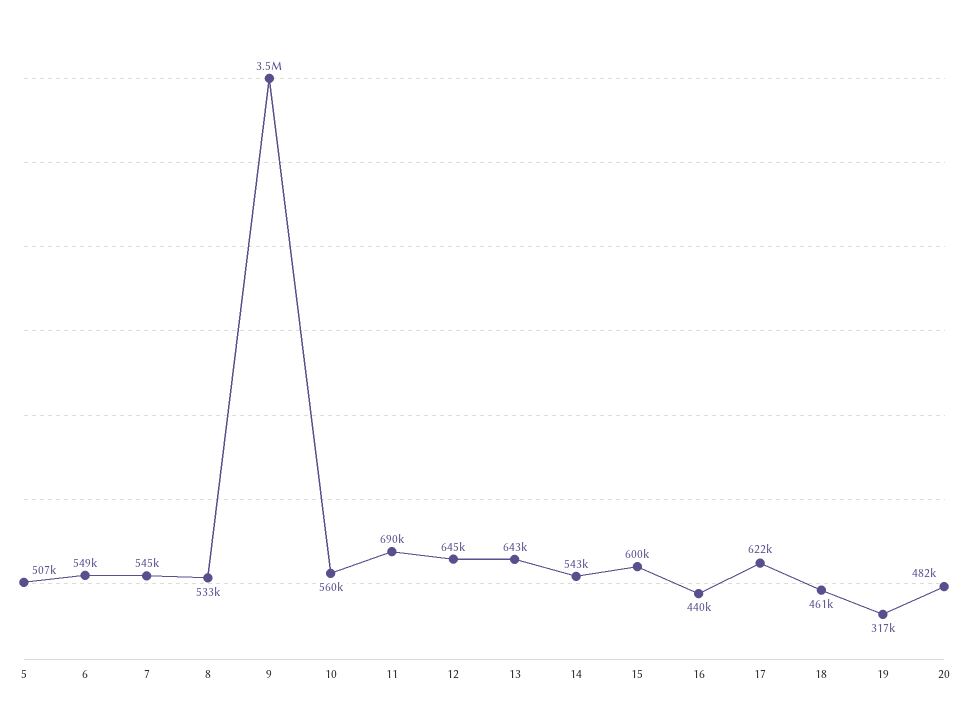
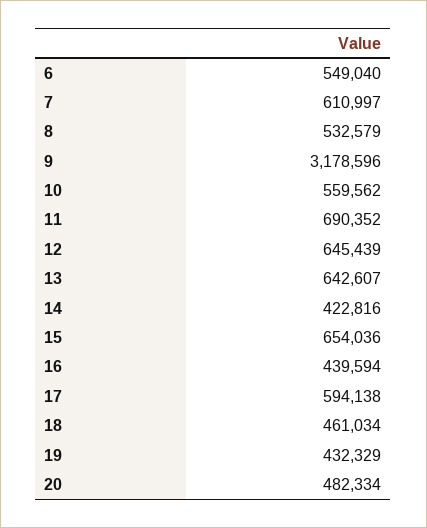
  {
-   "5": 507000,
    "6": 549040,
-   "7": 545000,
+   "7": 610997,
    "8": 532579,
-   "9": 3500000,
+   "9": 3178596,
    "10": 559562,
    "11": 690352,
    "12": 645439,
    "13": 642607,
-   "14": 543000,
+   "14": 422816,
-   "15": 600000,
+   "15": 654036,
    "16": 439594,
-   "17": 622000,
+   "17": 594138,
    "18": 461034,
-   "19": 317000,
+   "19": 432329,
    "20": 482334
  }

